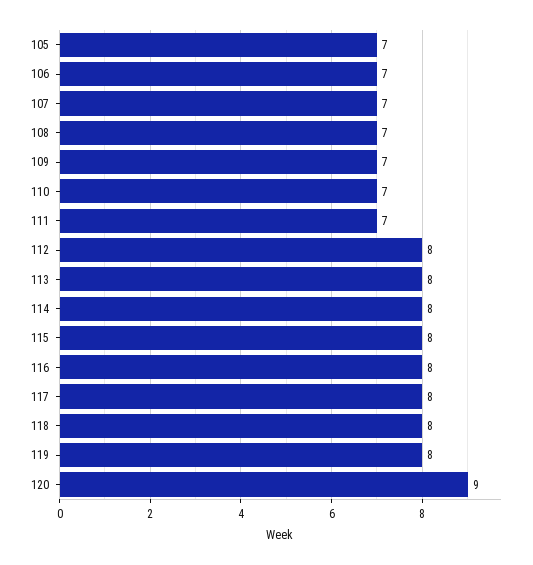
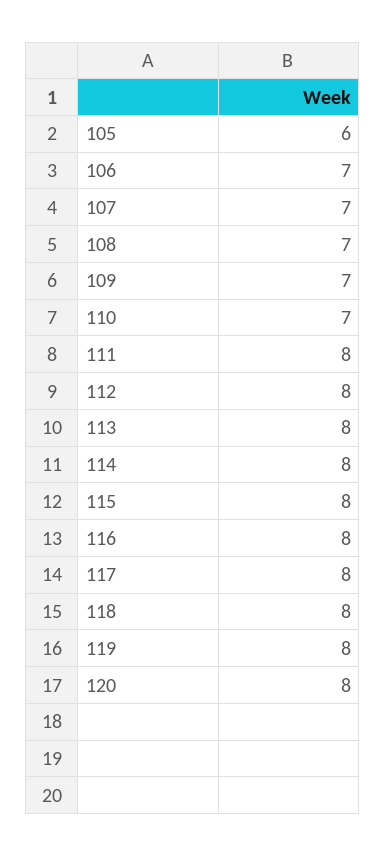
  {
-   "105": 7,
+   "105": 6,
    "106": 7,
    "107": 7,
    "108": 7,
    "109": 7,
    "110": 7,
-   "111": 7,
+   "111": 8,
    "112": 8,
    "113": 8,
    "114": 8,
    "115": 8,
    "116": 8,
    "117": 8,
    "118": 8,
    "119": 8,
-   "120": 9
+   "120": 8
  }

